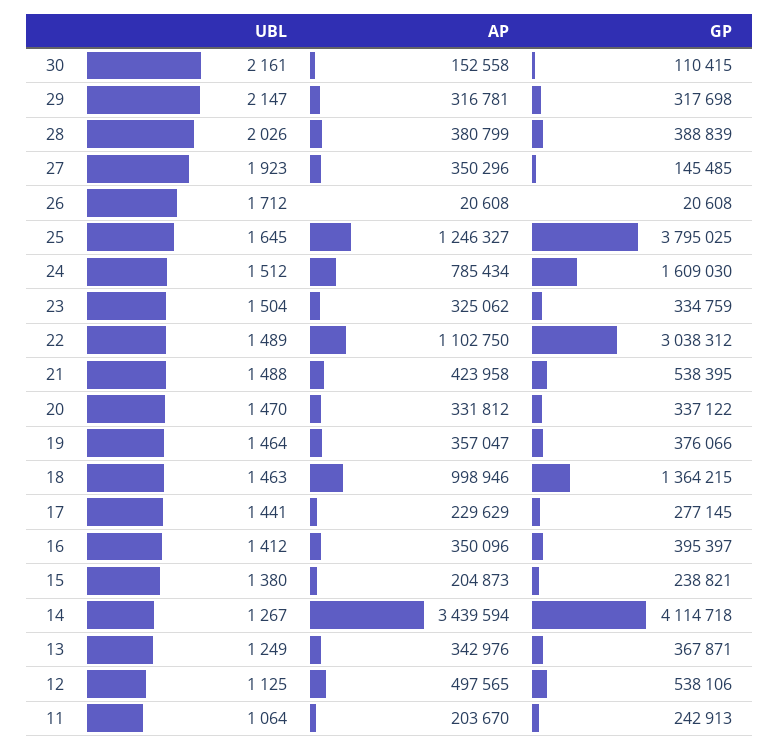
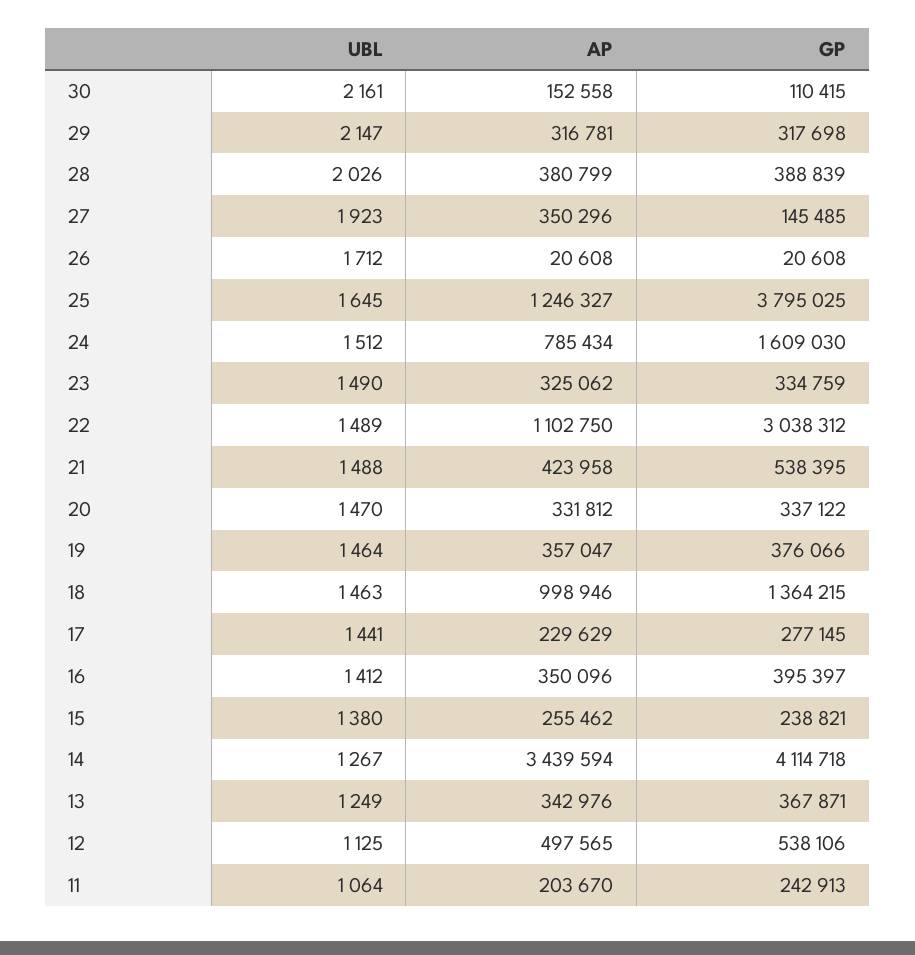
  {
    "UBL": {
      "30": 2161,
      "29": 2147,
      "28": 2026,
      "27": 1923,
      "26": 1712,
      "25": 1645,
      "24": 1512,
-     "23": 1504,
+     "23": 1490,
      "22": 1489,
      "21": 1488,
      "20": 1470,
      "19": 1464,
      "18": 1463,
      "17": 1441,
      "16": 1412,
      "15": 1380,
      "14": 1267,
      "13": 1249,
      "12": 1125,
      "11": 1064
    },
    "AP": {
      "30": 152558,
      "29": 316781,
      "28": 380799,
      "27": 350296,
      "26": 20608,
      "25": 1246327,
      "24": 785434,
      "23": 325062,
      "22": 1102750,
      "21": 423958,
      "20": 331812,
      "19": 357047,
      "18": 998946,
      "17": 229629,
      "16": 350096,
-     "15": 204873,
+     "15": 255462,
      "14": 3439594,
      "13": 342976,
      "12": 497565,
      "11": 203670
    },
    "GP": {
      "30": 110415,
      "29": 317698,
      "28": 388839,
      "27": 145485,
      "26": 20608,
      "25": 3795025,
      "24": 1609030,
      "23": 334759,
      "22": 3038312,
      "21": 538395,
      "20": 337122,
      "19": 376066,
      "18": 1364215,
      "17": 277145,
      "16": 395397,
      "15": 238821,
      "14": 4114718,
      "13": 367871,
      "12": 538106,
      "11": 242913
    }
  }

